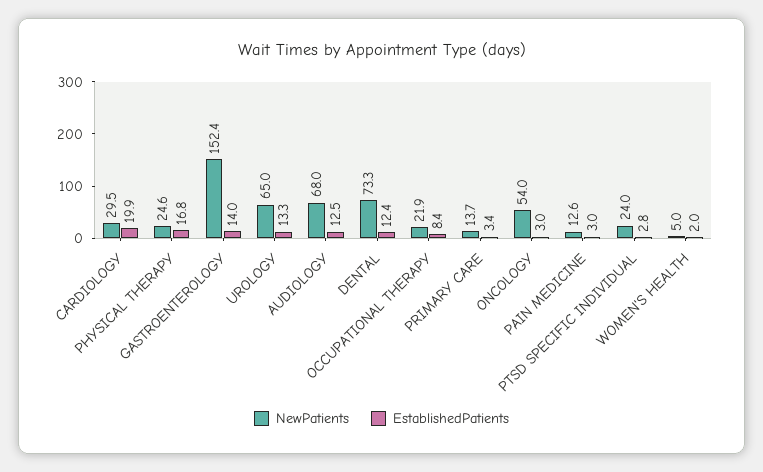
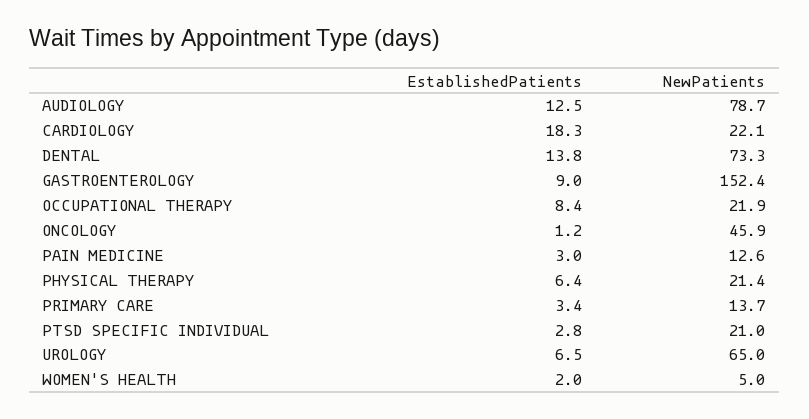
  {
    "NewPatients": {
-     "CARDIOLOGY": 29.5,
+     "CARDIOLOGY": 22.1,
-     "PHYSICAL THERAPY": 24.6,
+     "PHYSICAL THERAPY": 21.4,
      "GASTROENTEROLOGY": 152.4,
      "UROLOGY": 65,
-     "AUDIOLOGY": 68,
+     "AUDIOLOGY": 78.7,
      "DENTAL": 73.3,
      "OCCUPATIONAL THERAPY": 21.9,
      "PRIMARY CARE": 13.7,
-     "ONCOLOGY": 54,
+     "ONCOLOGY": 45.9,
      "PAIN MEDICINE": 12.6,
-     "PTSD SPECIFIC INDIVIDUAL": 24,
+     "PTSD SPECIFIC INDIVIDUAL": 21,
      "WOMEN'S HEALTH": 5
    },
    "EstablishedPatients": {
-     "CARDIOLOGY": 19.9,
+     "CARDIOLOGY": 18.3,
-     "PHYSICAL THERAPY": 16.8,
+     "PHYSICAL THERAPY": 6.4,
-     "GASTROENTEROLOGY": 14,
+     "GASTROENTEROLOGY": 9,
-     "UROLOGY": 13.3,
+     "UROLOGY": 6.5,
      "AUDIOLOGY": 12.5,
-     "DENTAL": 12.4,
+     "DENTAL": 13.8,
      "OCCUPATIONAL THERAPY": 8.4,
      "PRIMARY CARE": 3.4,
-     "ONCOLOGY": 3,
+     "ONCOLOGY": 1.2,
      "PAIN MEDICINE": 3,
      "PTSD SPECIFIC INDIVIDUAL": 2.8,
      "WOMEN'S HEALTH": 2
    }
  }

